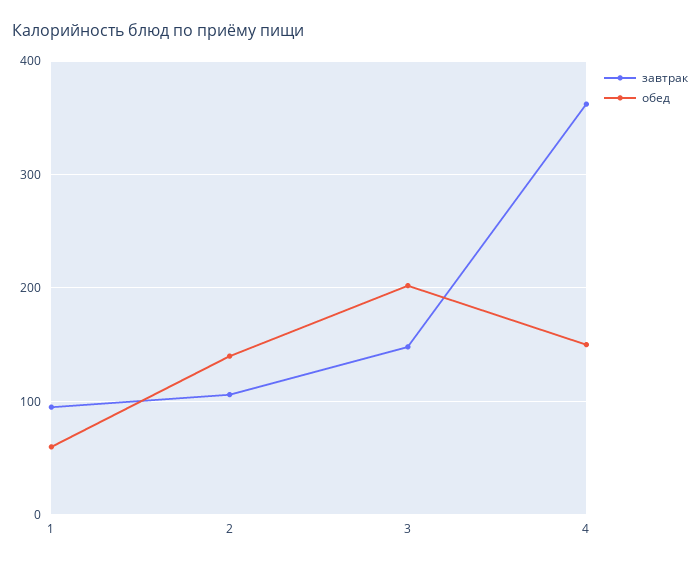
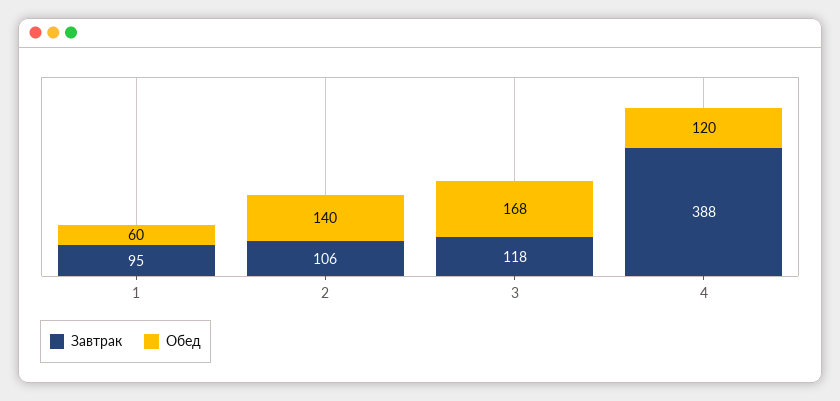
  {
    "завтрак": {
      "1": 95,
      "2": 106,
-     "3": 150,
+     "3": 118,
-     "4": 360
+     "4": 388
    },
    "обед": {
      "1": 60,
      "2": 140,
-     "3": 200,
+     "3": 168,
-     "4": 150
+     "4": 120
    }
  }

